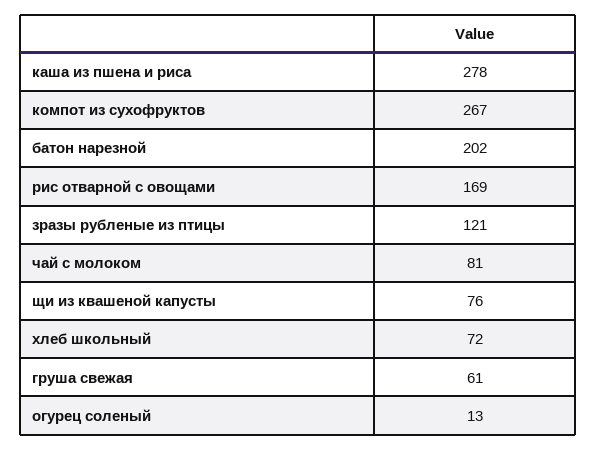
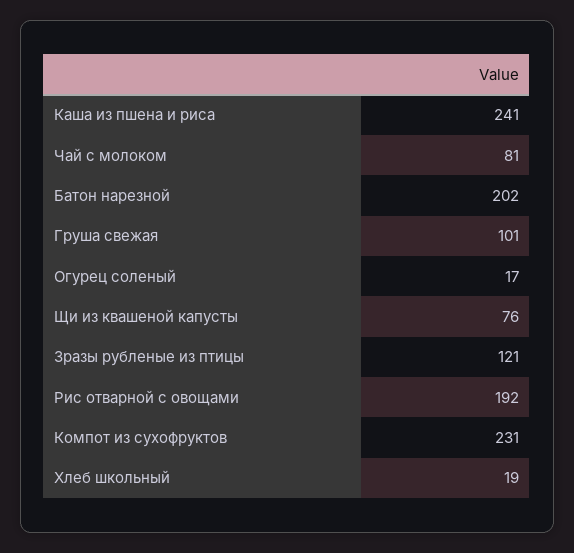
  {
-   "каша из пшена и риса": 278,
+   "каша из пшена и риса": 241,
-   "компот из сухофруктов": 267,
+   "компот из сухофруктов": 231,
    "батон нарезной": 202,
-   "рис отварной с овощами": 169,
+   "рис отварной с овощами": 192,
    "зразы рубленые из птицы": 121,
    "чай с молоком": 81,
    "щи из квашеной капусты": 76,
-   "хлеб школьный": 72,
+   "хлеб школьный": 19,
-   "груша свежая": 61,
+   "груша свежая": 101,
-   "огурец соленый": 13
+   "огурец соленый": 17
  }

